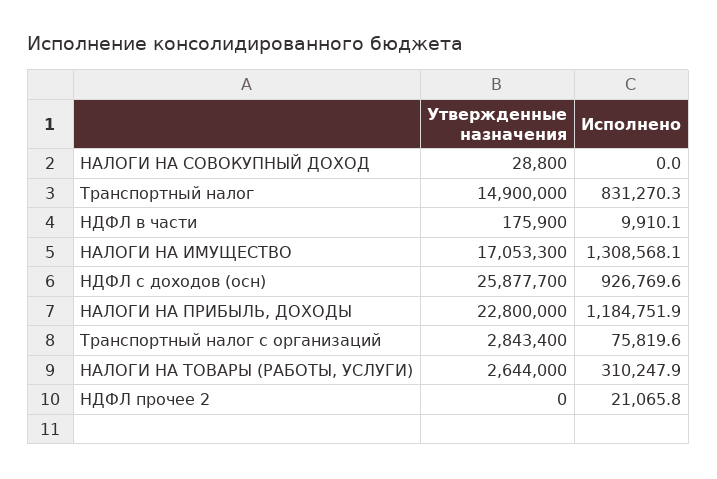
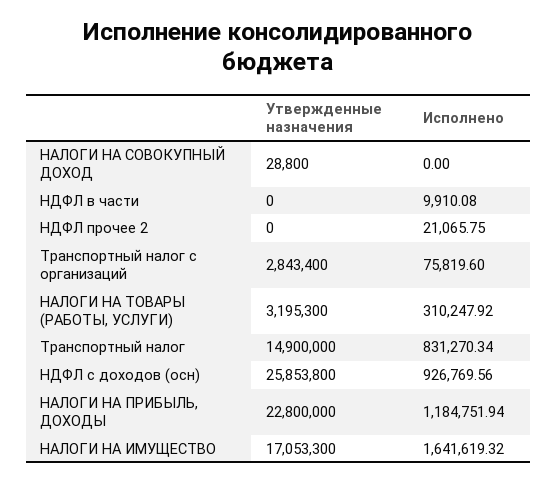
  {
    "Утвержденные назначения": {
      "НАЛОГИ НА СОВОКУПНЫЙ ДОХОД": 28800,
      "Транспортный налог": 14900000,
-     "НДФЛ в части": 175900,
+     "НДФЛ в части": 0,
      "НАЛОГИ НА ИМУЩЕСТВО": 17053300,
-     "НДФЛ с доходов (осн)": 25877700,
+     "НДФЛ с доходов (осн)": 25853800,
      "НАЛОГИ НА ПРИБЫЛЬ, ДОХОДЫ": 22800000,
      "Транспортный налог с организаций": 2843400,
-     "НАЛОГИ НА ТОВАРЫ (РАБОТЫ, УСЛУГИ)": 2644000,
+     "НАЛОГИ НА ТОВАРЫ (РАБОТЫ, УСЛУГИ)": 3195300,
      "НДФЛ прочее 2": 0
    },
    "Исполнено": {
      "НАЛОГИ НА СОВОКУПНЫЙ ДОХОД": 0,
      "Транспортный налог": 831270.34,
      "НДФЛ в части": 9910.08,
-     "НАЛОГИ НА ИМУЩЕСТВО": 1308568.1,
+     "НАЛОГИ НА ИМУЩЕСТВО": 1641619.32,
      "НДФЛ с доходов (осн)": 926769.56,
      "НАЛОГИ НА ПРИБЫЛЬ, ДОХОДЫ": 1184751.94,
      "Транспортный налог с организаций": 75819.6,
      "НАЛОГИ НА ТОВАРЫ (РАБОТЫ, УСЛУГИ)": 310247.92,
      "НДФЛ прочее 2": 21065.75
    }
  }

